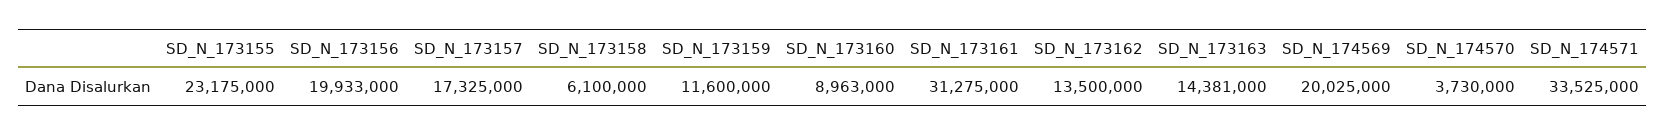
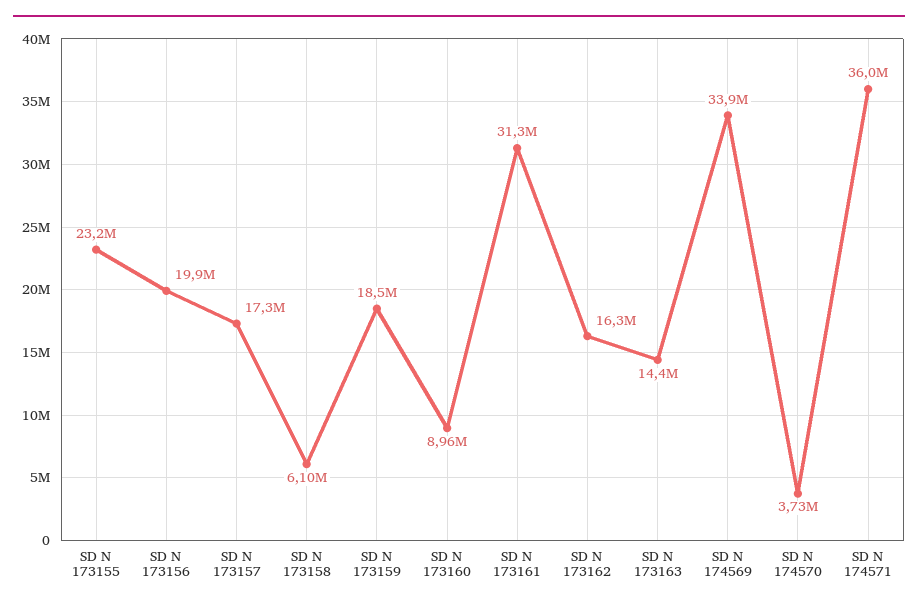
  {
    "SD_N_173155": 23175000,
    "SD_N_173156": 19933000,
    "SD_N_173157": 17325000,
    "SD_N_173158": 6100000,
-   "SD_N_173159": 11600000,
+   "SD_N_173159": 18500000,
    "SD_N_173160": 8963000,
    "SD_N_173161": 31275000,
-   "SD_N_173162": 13500000,
+   "SD_N_173162": 16300000,
    "SD_N_173163": 14381000,
-   "SD_N_174569": 20025000,
+   "SD_N_174569": 33900000,
    "SD_N_174570": 3730000,
-   "SD_N_174571": 33525000
+   "SD_N_174571": 36000000
  }

